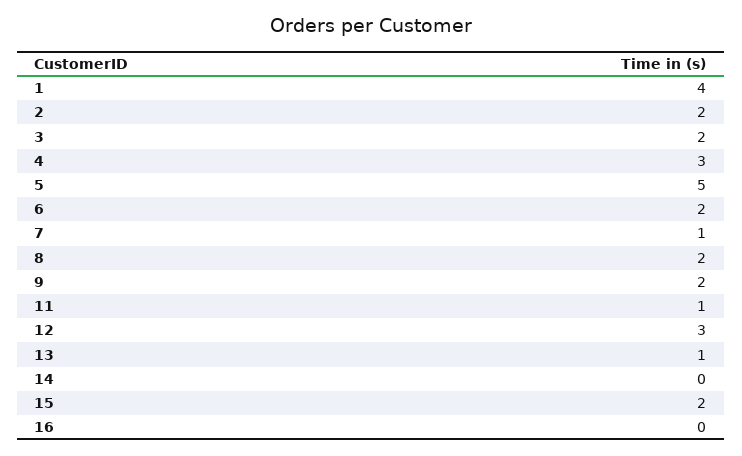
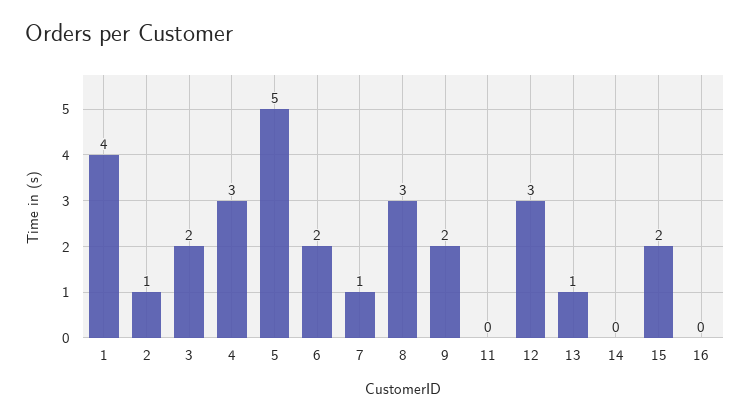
  {
    "1": 4,
-   "2": 2,
+   "2": 1,
    "3": 2,
    "4": 3,
    "5": 5,
    "6": 2,
    "7": 1,
-   "8": 2,
+   "8": 3,
    "9": 2,
-   "11": 1,
+   "11": 0,
    "12": 3,
    "13": 1,
    "14": 0,
    "15": 2,
    "16": 0
  }

